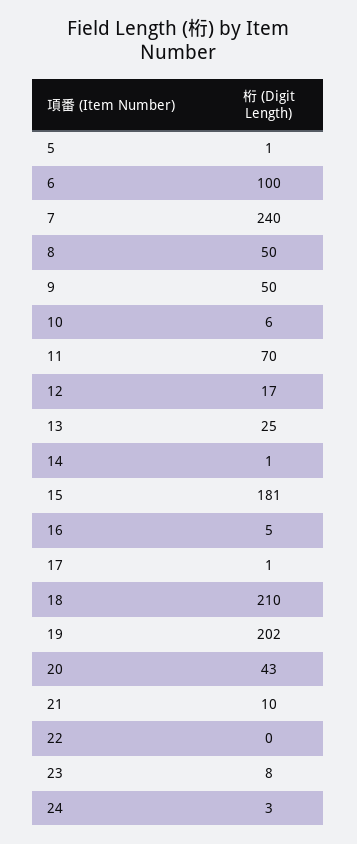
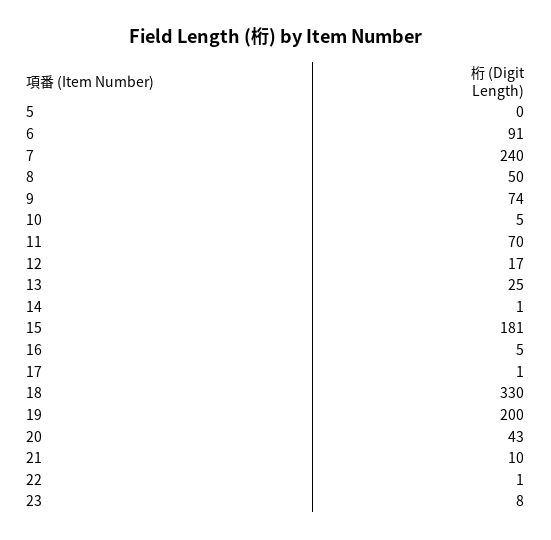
  {
-   "5": 1,
+   "5": 0,
-   "6": 100,
+   "6": 91,
    "7": 240,
    "8": 50,
-   "9": 50,
+   "9": 74,
-   "10": 6,
+   "10": 5,
    "11": 70,
    "12": 17,
    "13": 25,
    "14": 1,
    "15": 181,
    "16": 5,
    "17": 1,
-   "18": 210,
+   "18": 330,
-   "19": 202,
+   "19": 200,
    "20": 43,
    "21": 10,
-   "22": 0,
+   "22": 1,
-   "23": 8,
+   "23": 8
-   "24": 3
  }

